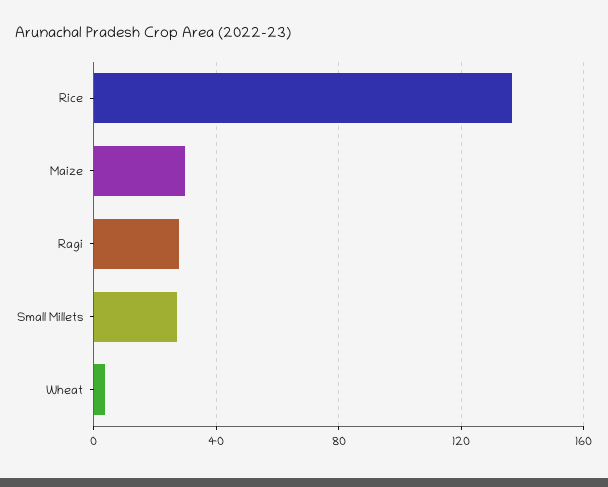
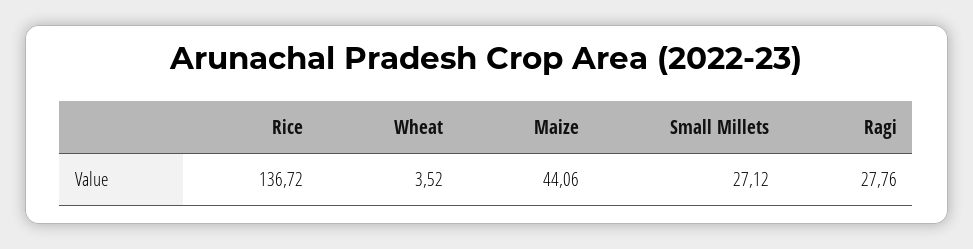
  {
    "Rice": 136.72,
-   "Maize": 30,
+   "Maize": 44.06,
    "Ragi": 27.76,
    "Small Millets": 27.12,
    "Wheat": 3.52
  }

